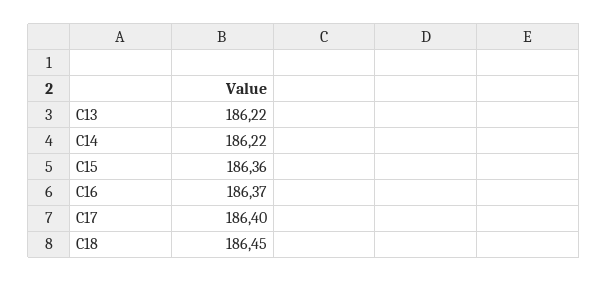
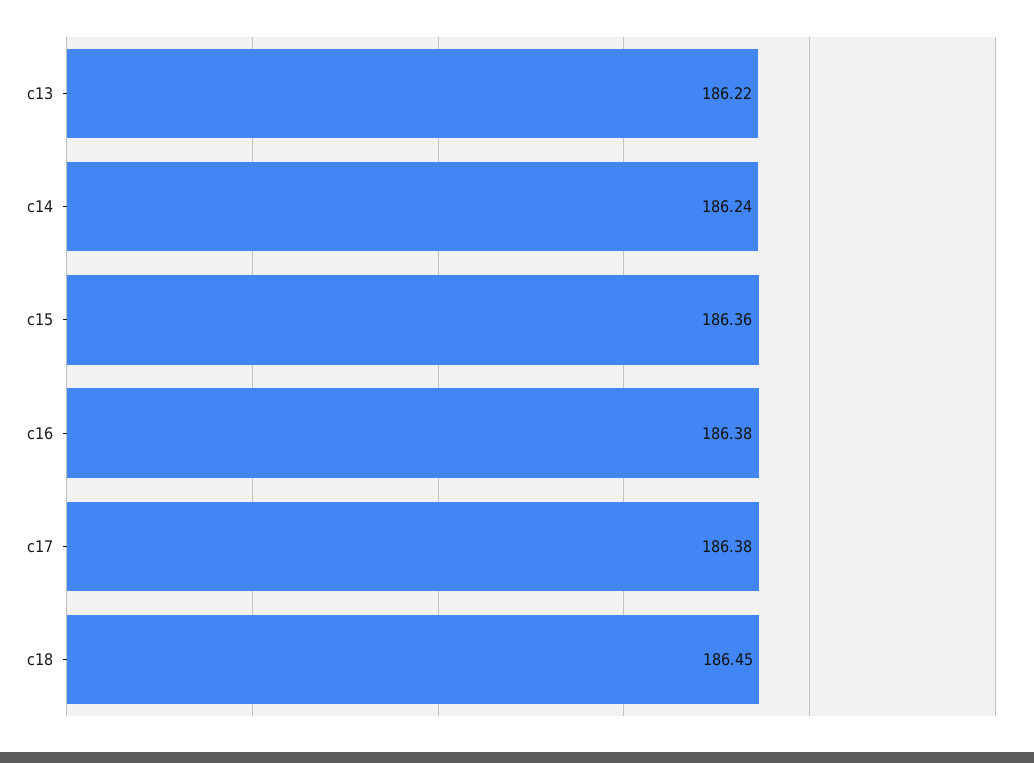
  {
    "C13": 186.22,
-   "C14": 186.22,
+   "C14": 186.24,
    "C15": 186.36,
-   "C16": 186.37,
+   "C16": 186.38,
-   "C17": 186.4,
+   "C17": 186.38,
    "C18": 186.45
  }

